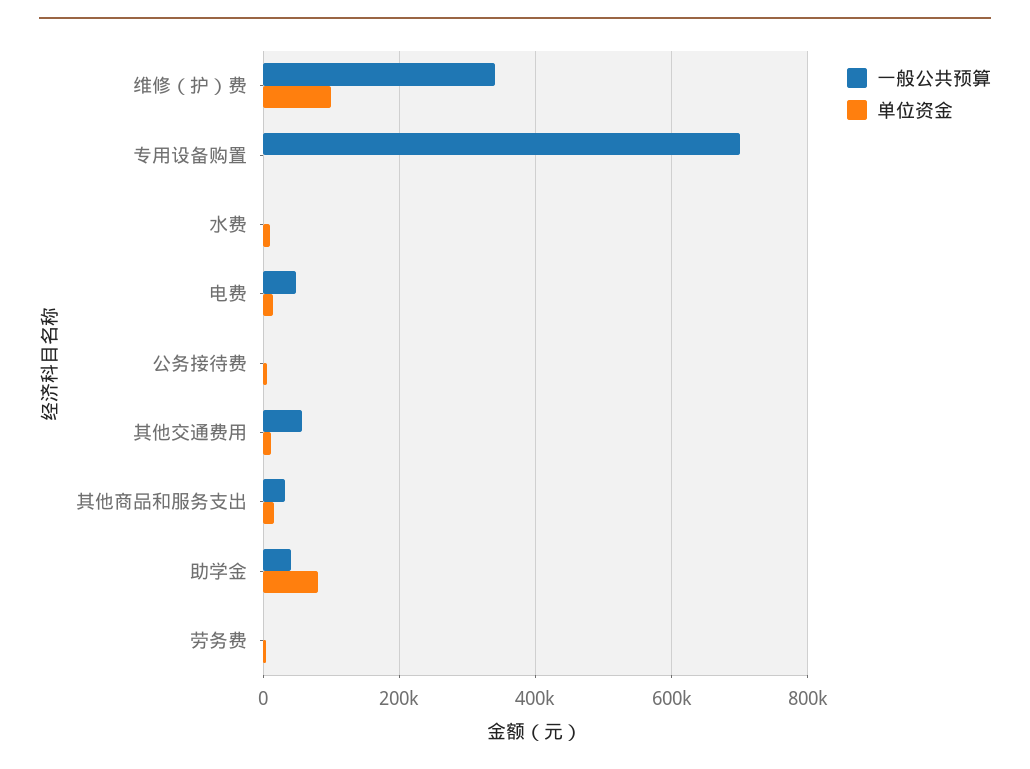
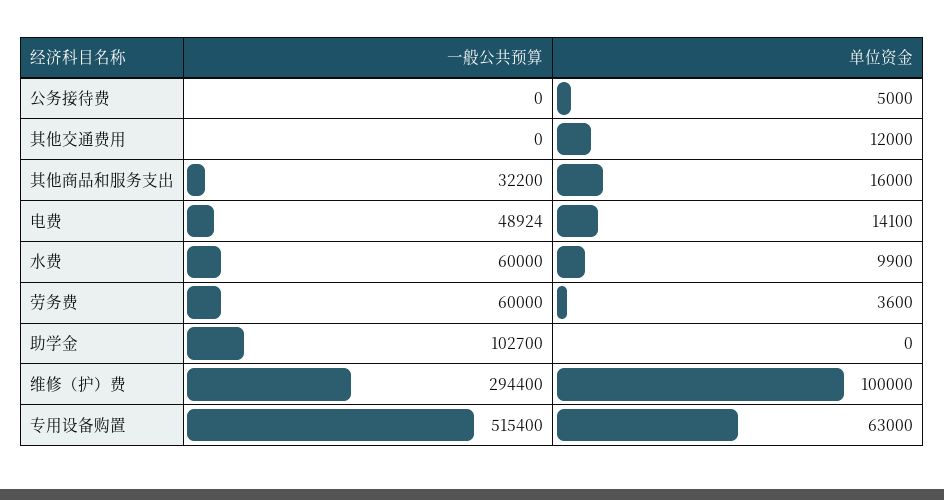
  {
    "一般公共预算": {
-     "维修（护）费": 340000,
+     "维修（护）费": 294400,
-     "专用设备购置": 700000,
+     "专用设备购置": 515400,
-     "水费": 0,
+     "水费": 60000,
      "电费": 48924,
      "公务接待费": 0,
-     "其他交通费用": 60000,
+     "其他交通费用": 0,
      "其他商品和服务支出": 32200,
-     "助学金": 40000,
+     "助学金": 102700,
-     "劳务费": 0
+     "劳务费": 60000
    },
    "单位资金": {
      "维修（护）费": 100000,
-     "专用设备购置": 0,
+     "专用设备购置": 63000,
      "水费": 9900,
      "电费": 14100,
      "公务接待费": 5000,
      "其他交通费用": 12000,
      "其他商品和服务支出": 16000,
-     "助学金": 80000,
+     "助学金": 0,
      "劳务费": 3600
    }
  }

